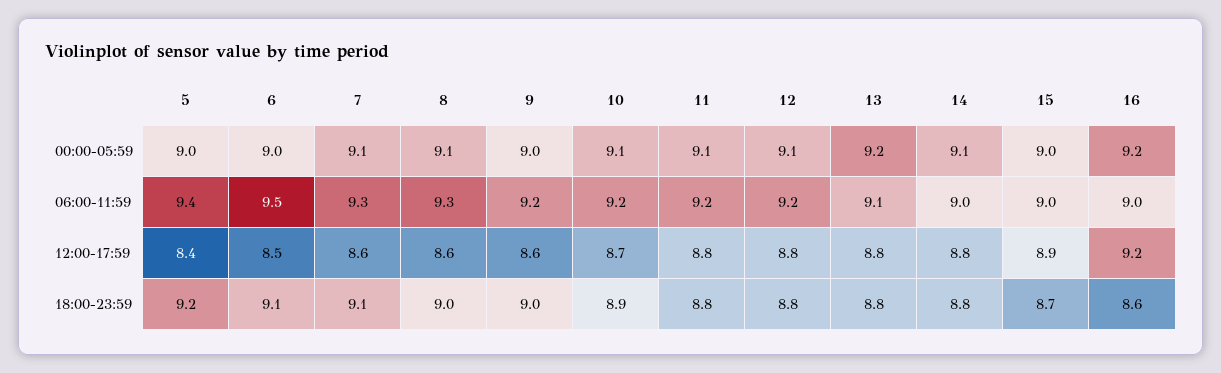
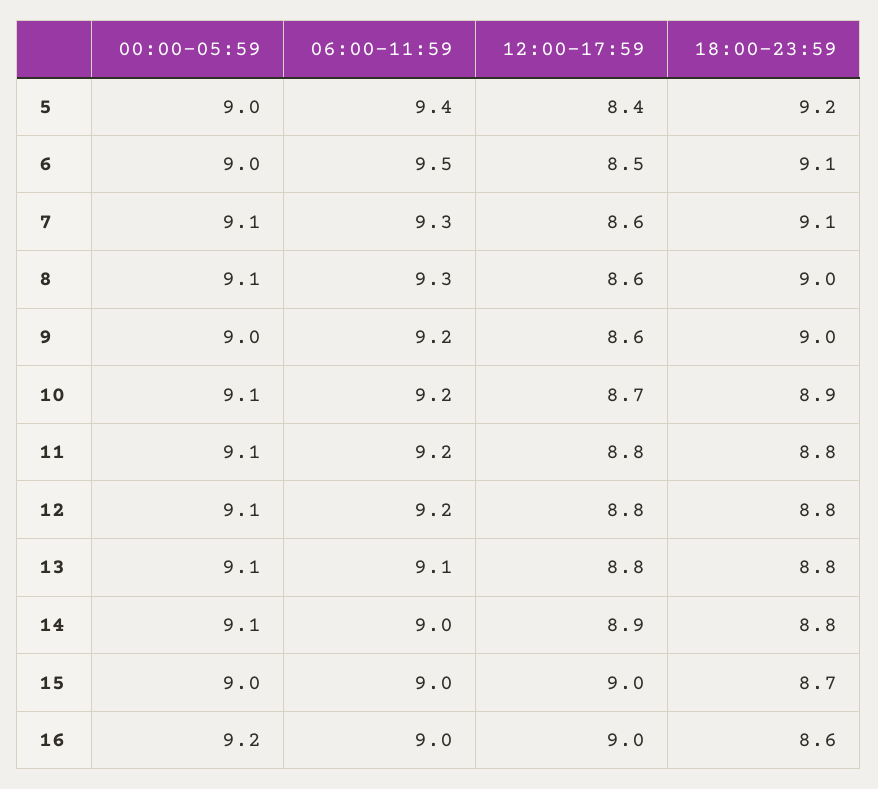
  {
    "5": {
      "00:00-05:59": 9,
      "06:00-11:59": 9.4,
      "12:00-17:59": 8.4,
      "18:00-23:59": 9.2
    },
    "6": {
      "00:00-05:59": 9,
      "06:00-11:59": 9.5,
      "12:00-17:59": 8.5,
      "18:00-23:59": 9.1
    },
    "7": {
      "00:00-05:59": 9.1,
      "06:00-11:59": 9.3,
      "12:00-17:59": 8.6,
      "18:00-23:59": 9.1
    },
    "8": {
      "00:00-05:59": 9.1,
      "06:00-11:59": 9.3,
      "12:00-17:59": 8.6,
      "18:00-23:59": 9
    },
    "9": {
      "00:00-05:59": 9,
      "06:00-11:59": 9.2,
      "12:00-17:59": 8.6,
      "18:00-23:59": 9
    },
    "10": {
      "00:00-05:59": 9.1,
      "06:00-11:59": 9.2,
      "12:00-17:59": 8.7,
      "18:00-23:59": 8.9
    },
    "11": {
      "00:00-05:59": 9.1,
      "06:00-11:59": 9.2,
      "12:00-17:59": 8.8,
      "18:00-23:59": 8.8
    },
    "12": {
      "00:00-05:59": 9.1,
      "06:00-11:59": 9.2,
      "12:00-17:59": 8.8,
      "18:00-23:59": 8.8
    },
    "13": {
-     "00:00-05:59": 9.2,
+     "00:00-05:59": 9.1,
      "06:00-11:59": 9.1,
      "12:00-17:59": 8.8,
      "18:00-23:59": 8.8
    },
    "14": {
      "00:00-05:59": 9.1,
      "06:00-11:59": 9,
-     "12:00-17:59": 8.8,
+     "12:00-17:59": 8.9,
      "18:00-23:59": 8.8
    },
    "15": {
      "00:00-05:59": 9,
      "06:00-11:59": 9,
-     "12:00-17:59": 8.9,
+     "12:00-17:59": 9,
      "18:00-23:59": 8.7
    },
    "16": {
      "00:00-05:59": 9.2,
      "06:00-11:59": 9,
-     "12:00-17:59": 9.2,
+     "12:00-17:59": 9,
      "18:00-23:59": 8.6
    }
  }

